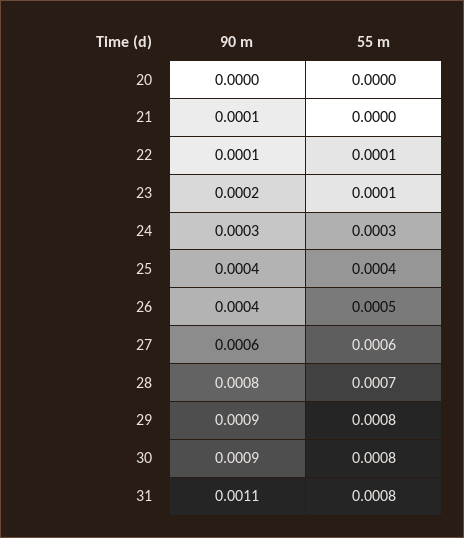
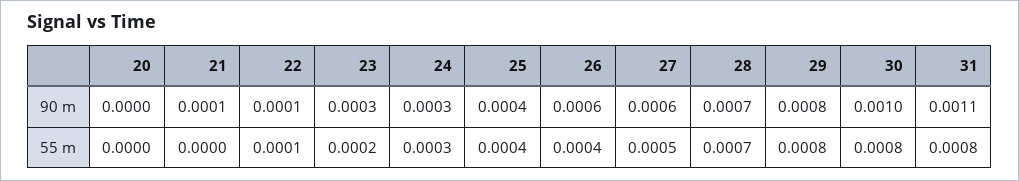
  {
    "90 m": {
      "20": 0,
      "21": 0.0001,
      "22": 0.0001,
-     "23": 0.0002,
+     "23": 0.0003,
      "24": 0.0003,
      "25": 0.0004,
-     "26": 0.0004,
+     "26": 0.0006,
      "27": 0.0006,
-     "28": 0.0008,
+     "28": 0.0007,
-     "29": 0.0009,
+     "29": 0.0008,
-     "30": 0.0009,
+     "30": 0.001,
      "31": 0.0011
    },
    "55 m": {
      "20": 0,
      "21": 0,
      "22": 0.0001,
-     "23": 0.0001,
+     "23": 0.0002,
      "24": 0.0003,
      "25": 0.0004,
-     "26": 0.0005,
+     "26": 0.0004,
-     "27": 0.0006,
+     "27": 0.0005,
      "28": 0.0007,
      "29": 0.0008,
      "30": 0.0008,
      "31": 0.0008
    }
  }

